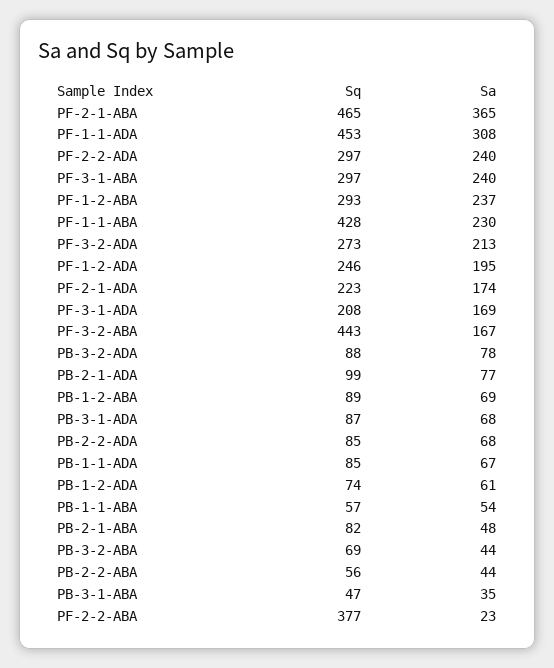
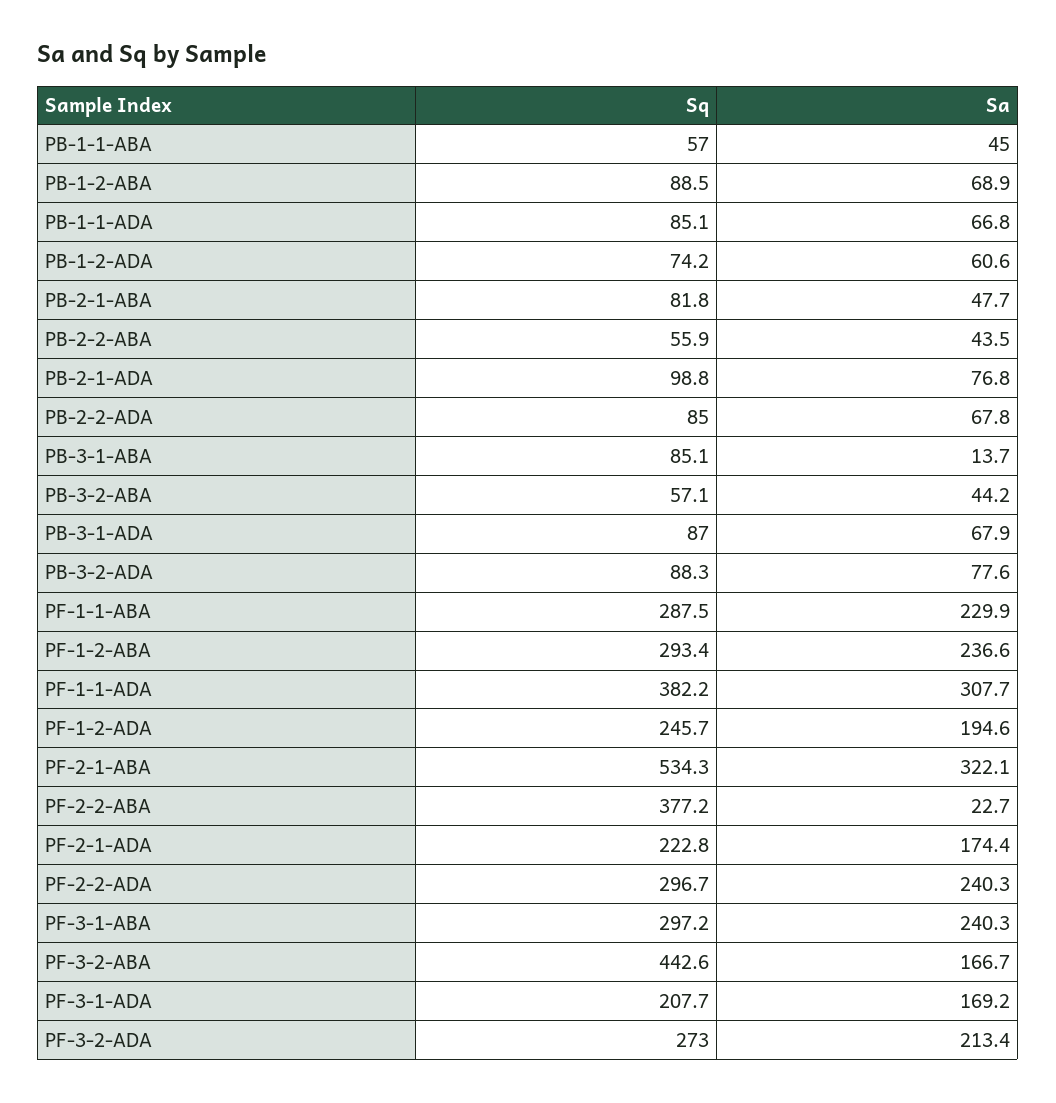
  {
    "Sq": {
-     "PF-2-1-ABA": 465,
+     "PF-2-1-ABA": 534.3,
-     "PF-1-1-ADA": 453,
+     "PF-1-1-ADA": 382.2,
      "PF-2-2-ADA": 296.7,
      "PF-3-1-ABA": 297.2,
      "PF-1-2-ABA": 293.4,
-     "PF-1-1-ABA": 428,
+     "PF-1-1-ABA": 287.5,
      "PF-3-2-ADA": 273,
      "PF-1-2-ADA": 245.7,
      "PF-2-1-ADA": 222.8,
      "PF-3-1-ADA": 207.7,
      "PF-3-2-ABA": 442.6,
      "PB-3-2-ADA": 88.3,
      "PB-2-1-ADA": 98.8,
      "PB-1-2-ABA": 88.5,
      "PB-3-1-ADA": 87,
      "PB-2-2-ADA": 85,
      "PB-1-1-ADA": 85.1,
      "PB-1-2-ADA": 74.2,
      "PB-1-1-ABA": 57,
      "PB-2-1-ABA": 81.8,
-     "PB-3-2-ABA": 69,
+     "PB-3-2-ABA": 57.1,
      "PB-2-2-ABA": 55.9,
-     "PB-3-1-ABA": 47,
+     "PB-3-1-ABA": 85.1,
      "PF-2-2-ABA": 377.2
    },
    "Sa": {
-     "PF-2-1-ABA": 365,
+     "PF-2-1-ABA": 322.1,
      "PF-1-1-ADA": 307.7,
      "PF-2-2-ADA": 240.3,
      "PF-3-1-ABA": 240.3,
      "PF-1-2-ABA": 236.6,
      "PF-1-1-ABA": 229.9,
      "PF-3-2-ADA": 213.4,
      "PF-1-2-ADA": 194.6,
      "PF-2-1-ADA": 174.4,
      "PF-3-1-ADA": 169.2,
      "PF-3-2-ABA": 166.7,
      "PB-3-2-ADA": 77.6,
      "PB-2-1-ADA": 76.8,
      "PB-1-2-ABA": 68.9,
      "PB-3-1-ADA": 67.9,
      "PB-2-2-ADA": 67.8,
      "PB-1-1-ADA": 66.8,
      "PB-1-2-ADA": 60.6,
-     "PB-1-1-ABA": 54,
+     "PB-1-1-ABA": 45,
      "PB-2-1-ABA": 47.7,
      "PB-3-2-ABA": 44.2,
      "PB-2-2-ABA": 43.5,
-     "PB-3-1-ABA": 35,
+     "PB-3-1-ABA": 13.7,
      "PF-2-2-ABA": 22.7
    }
  }

